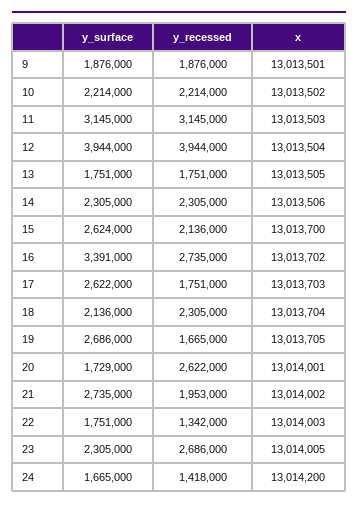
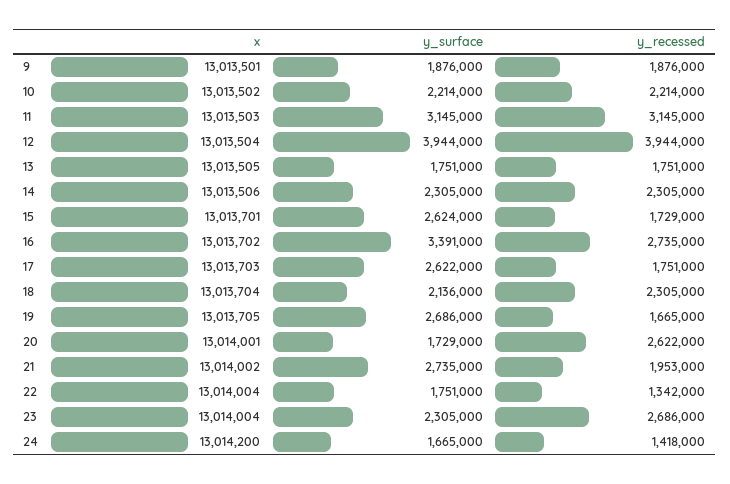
  {
    "y_surface": {
      "9": 1876000,
      "10": 2214000,
      "11": 3145000,
      "12": 3944000,
      "13": 1751000,
      "14": 2305000,
      "15": 2624000,
      "16": 3391000,
      "17": 2622000,
      "18": 2136000,
      "19": 2686000,
      "20": 1729000,
      "21": 2735000,
      "22": 1751000,
      "23": 2305000,
      "24": 1665000
    },
    "y_recessed": {
      "9": 1876000,
      "10": 2214000,
      "11": 3145000,
      "12": 3944000,
      "13": 1751000,
      "14": 2305000,
-     "15": 2136000,
+     "15": 1729000,
      "16": 2735000,
      "17": 1751000,
      "18": 2305000,
      "19": 1665000,
      "20": 2622000,
      "21": 1953000,
      "22": 1342000,
      "23": 2686000,
      "24": 1418000
    },
    "x": {
      "9": 13013501,
      "10": 13013502,
      "11": 13013503,
      "12": 13013504,
      "13": 13013505,
      "14": 13013506,
-     "15": 13013700,
+     "15": 13013701,
      "16": 13013702,
      "17": 13013703,
      "18": 13013704,
      "19": 13013705,
      "20": 13014001,
      "21": 13014002,
-     "22": 13014003,
+     "22": 13014004,
-     "23": 13014005,
+     "23": 13014004,
      "24": 13014200
    }
  }

